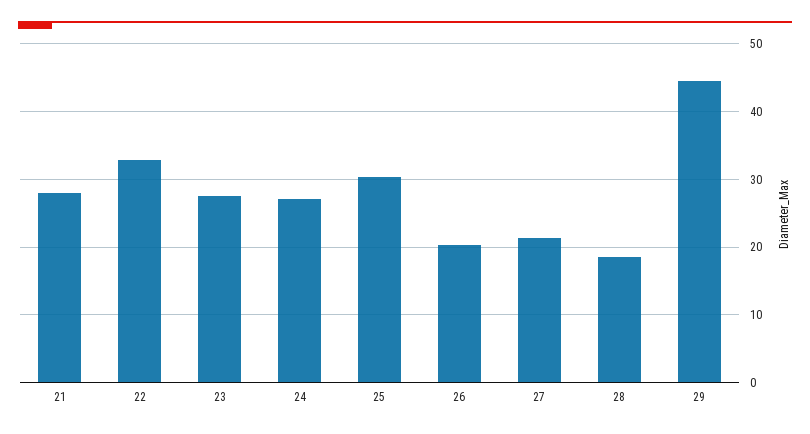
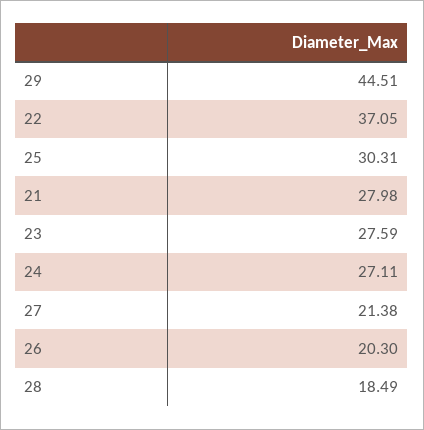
  {
    "21": 27.98,
-   "22": 33,
+   "22": 37.05,
    "23": 27.59,
    "24": 27.11,
    "25": 30.31,
    "26": 20.3,
    "27": 21.38,
    "28": 18.49,
    "29": 44.51
  }

